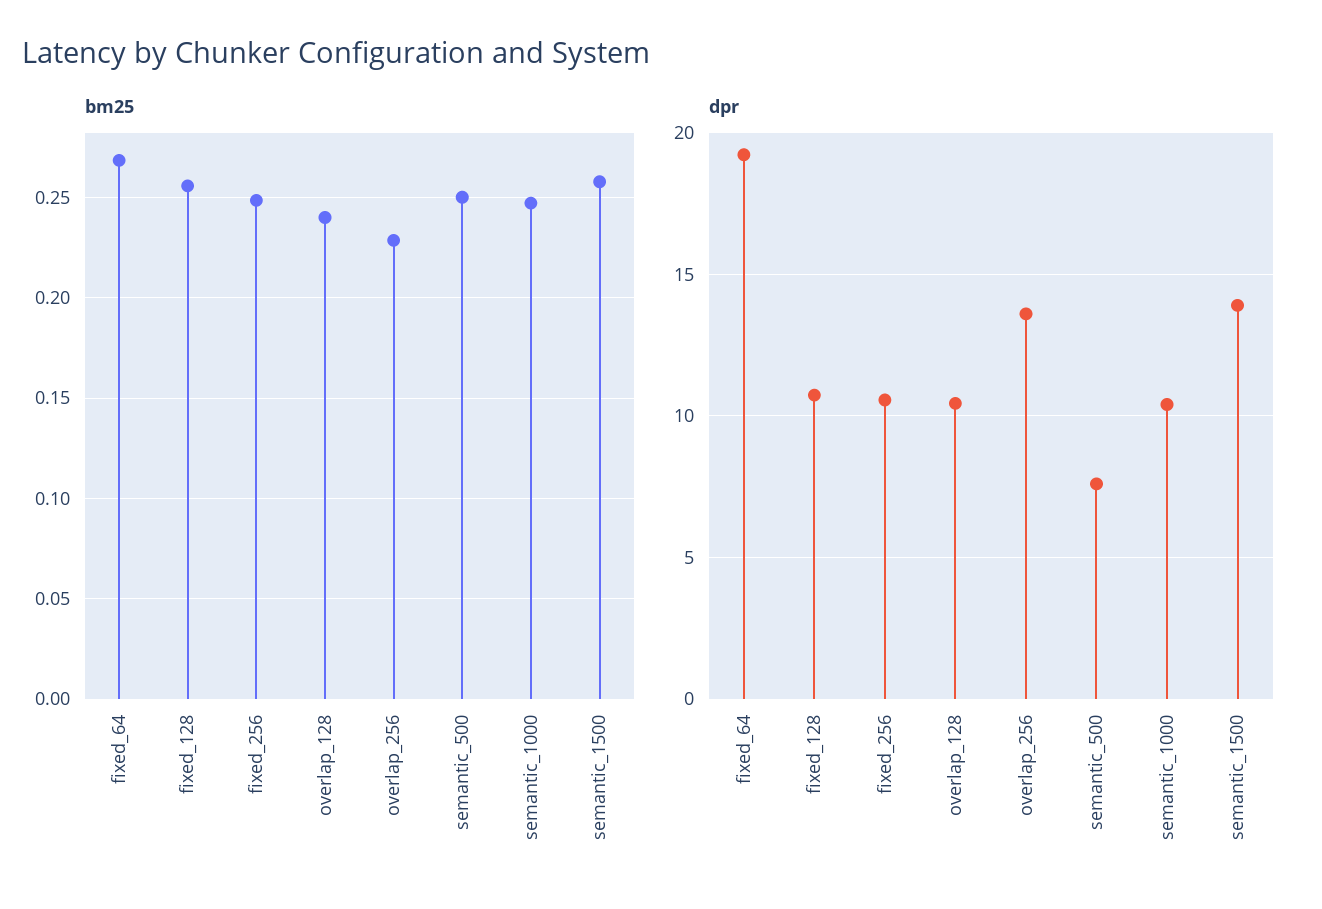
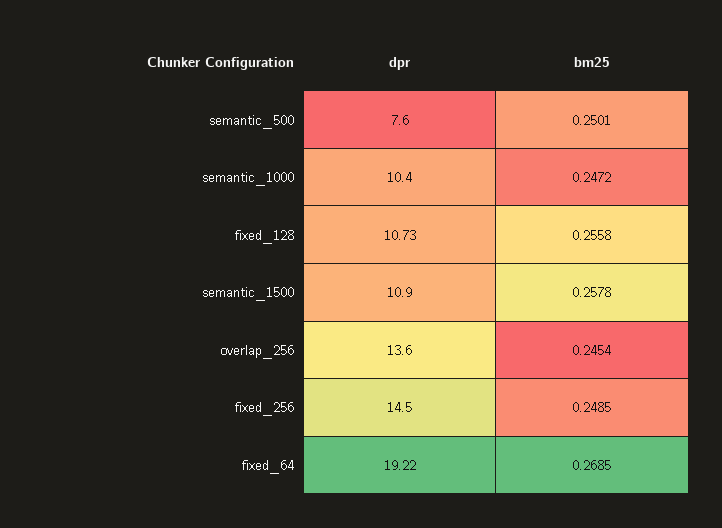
  {
    "bm25": {
      "fixed_64": 0.2685,
      "fixed_128": 0.2558,
      "fixed_256": 0.2485,
-     "overlap_128": 0.24,
-     "overlap_256": 0.23,
+     "overlap_256": 0.2454,
      "semantic_500": 0.2501,
      "semantic_1000": 0.2472,
      "semantic_1500": 0.2578
    },
    "dpr": {
      "fixed_64": 19.22,
      "fixed_128": 10.73,
-     "fixed_256": 10.5,
+     "fixed_256": 14.5,
-     "overlap_128": 10.5,
      "overlap_256": 13.6,
      "semantic_500": 7.6,
      "semantic_1000": 10.4,
-     "semantic_1500": 14
+     "semantic_1500": 10.9
    }
  }

